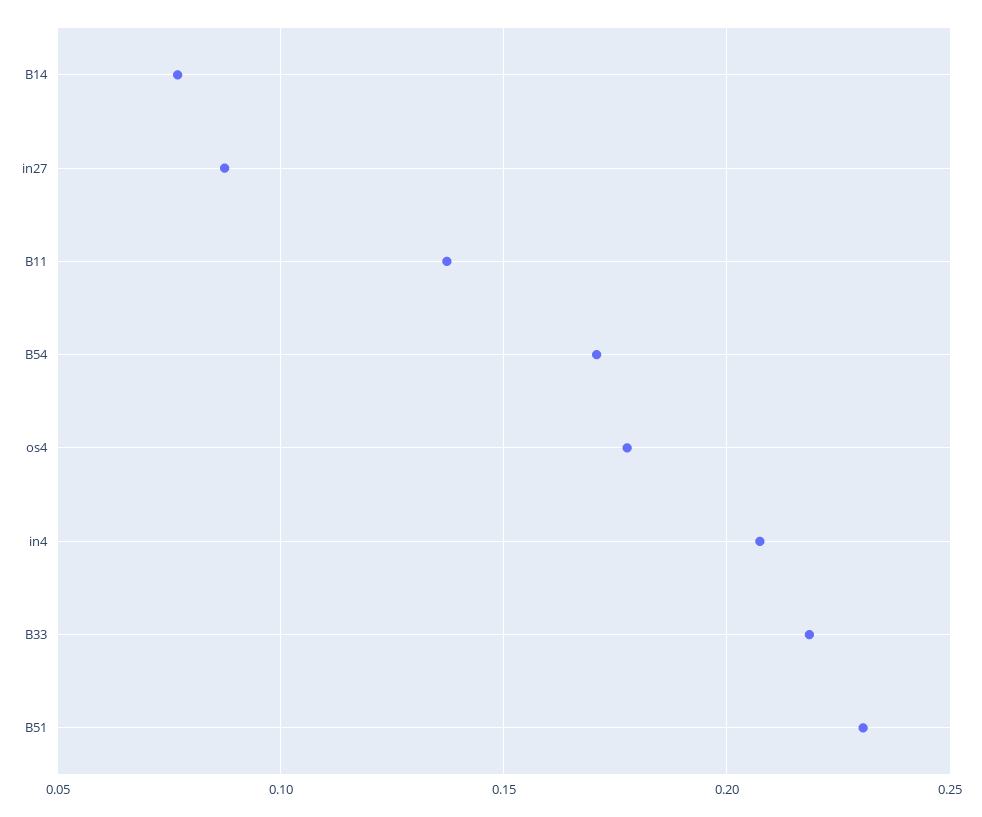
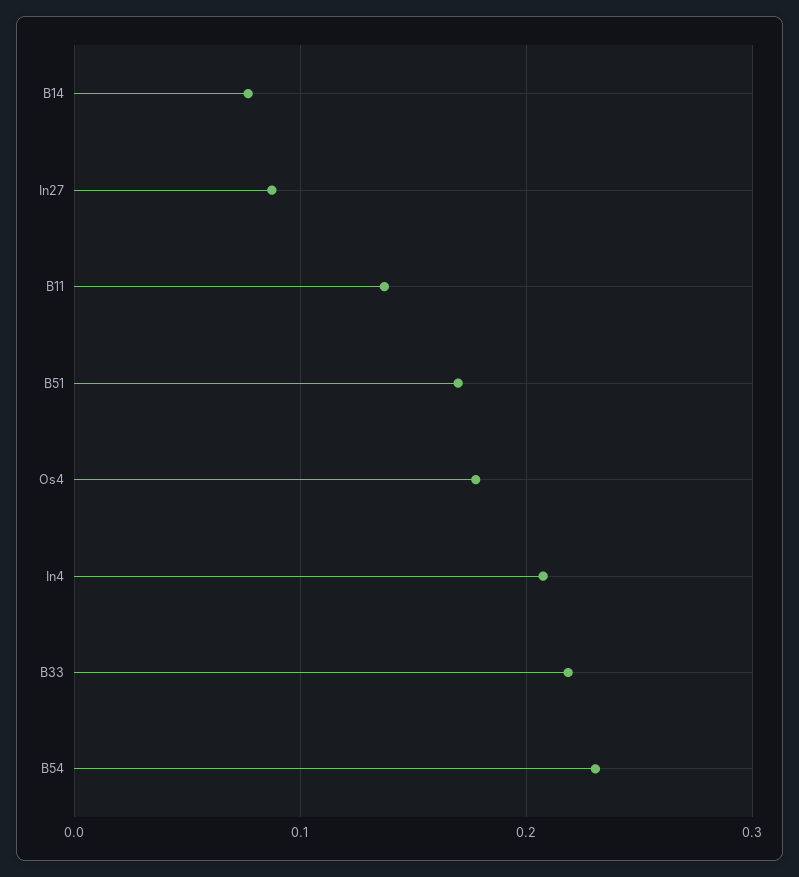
  {
    "B14": 0.075,
    "in27": 0.085,
    "B11": 0.135,
-   "B54": 0.17,
+   "B54": 0.23,
    "os4": 0.18,
    "in4": 0.205,
    "B33": 0.22,
-   "B51": 0.23
+   "B51": 0.17
  }

